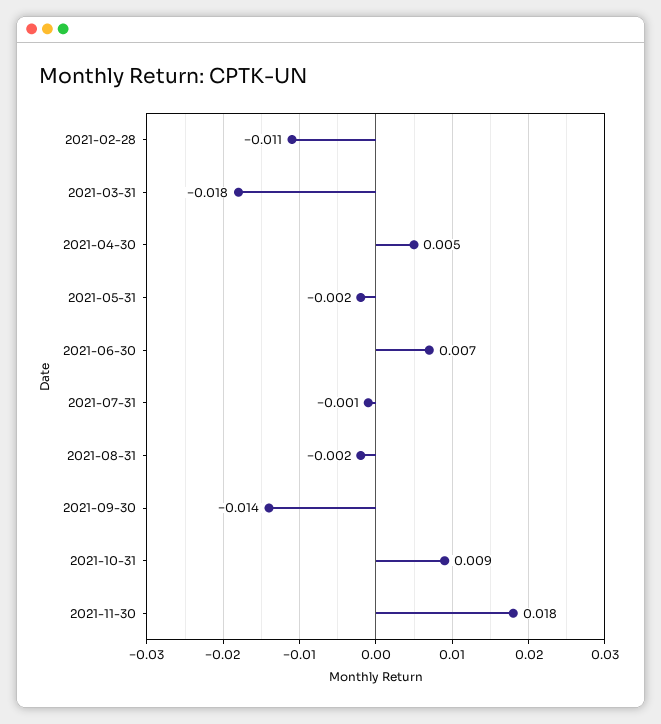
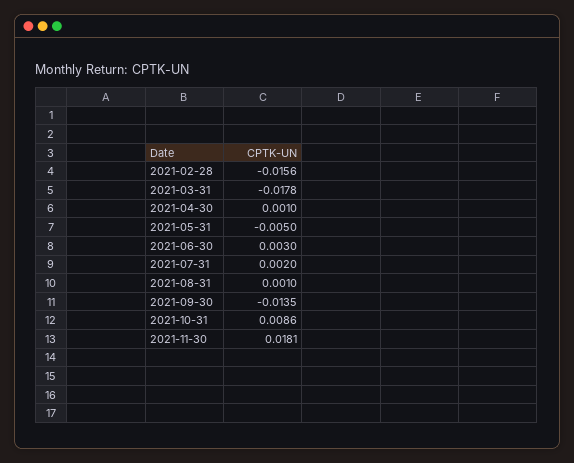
  {
-   "2021-02-28": -0.011,
+   "2021-02-28": -0.0156,
    "2021-03-31": -0.0178,
-   "2021-04-30": 0.005,
+   "2021-04-30": 0.001,
-   "2021-05-31": -0.002,
+   "2021-05-31": -0.005,
-   "2021-06-30": 0.007,
+   "2021-06-30": 0.003,
-   "2021-07-31": -0.001,
+   "2021-07-31": 0.002,
-   "2021-08-31": -0.002,
+   "2021-08-31": 0.001,
    "2021-09-30": -0.0135,
    "2021-10-31": 0.0086,
    "2021-11-30": 0.0181
  }

